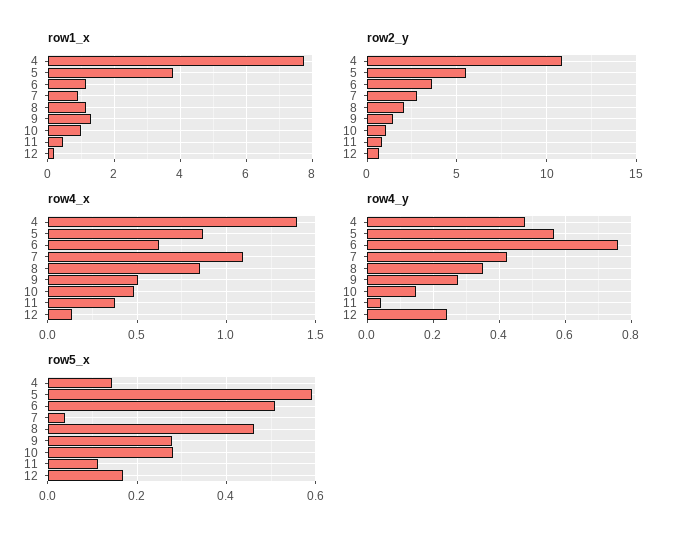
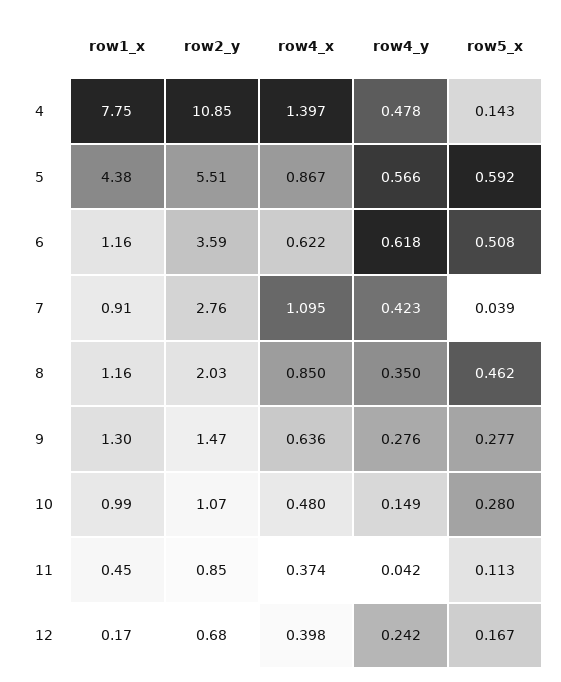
  {
    "row1_x": {
      "4": 7.75,
-     "5": 3.8,
+     "5": 4.38,
      "6": 1.16,
      "7": 0.91,
      "8": 1.16,
      "9": 1.3,
      "10": 0.99,
      "11": 0.45,
      "12": 0.17
    },
    "row2_y": {
      "4": 10.85,
      "5": 5.51,
      "6": 3.59,
      "7": 2.76,
      "8": 2.03,
      "9": 1.47,
      "10": 1.07,
      "11": 0.85,
      "12": 0.68
    },
    "row4_x": {
      "4": 1.397,
      "5": 0.867,
      "6": 0.622,
      "7": 1.095,
      "8": 0.85,
-     "9": 0.5,
+     "9": 0.636,
      "10": 0.48,
      "11": 0.374,
-     "12": 0.15
+     "12": 0.398
    },
    "row4_y": {
      "4": 0.478,
      "5": 0.566,
-     "6": 0.76,
+     "6": 0.618,
      "7": 0.423,
      "8": 0.35,
      "9": 0.276,
      "10": 0.149,
      "11": 0.042,
      "12": 0.242
    },
    "row5_x": {
      "4": 0.143,
      "5": 0.592,
      "6": 0.508,
      "7": 0.039,
      "8": 0.462,
      "9": 0.277,
      "10": 0.28,
      "11": 0.113,
      "12": 0.167
    }
  }

